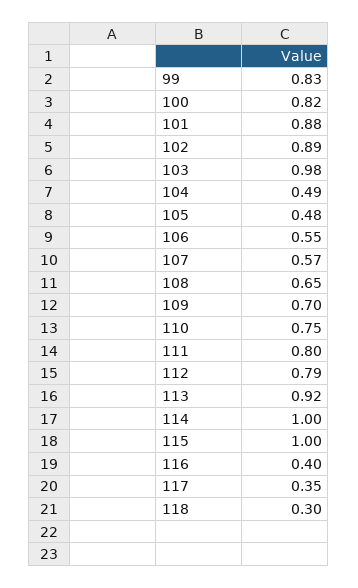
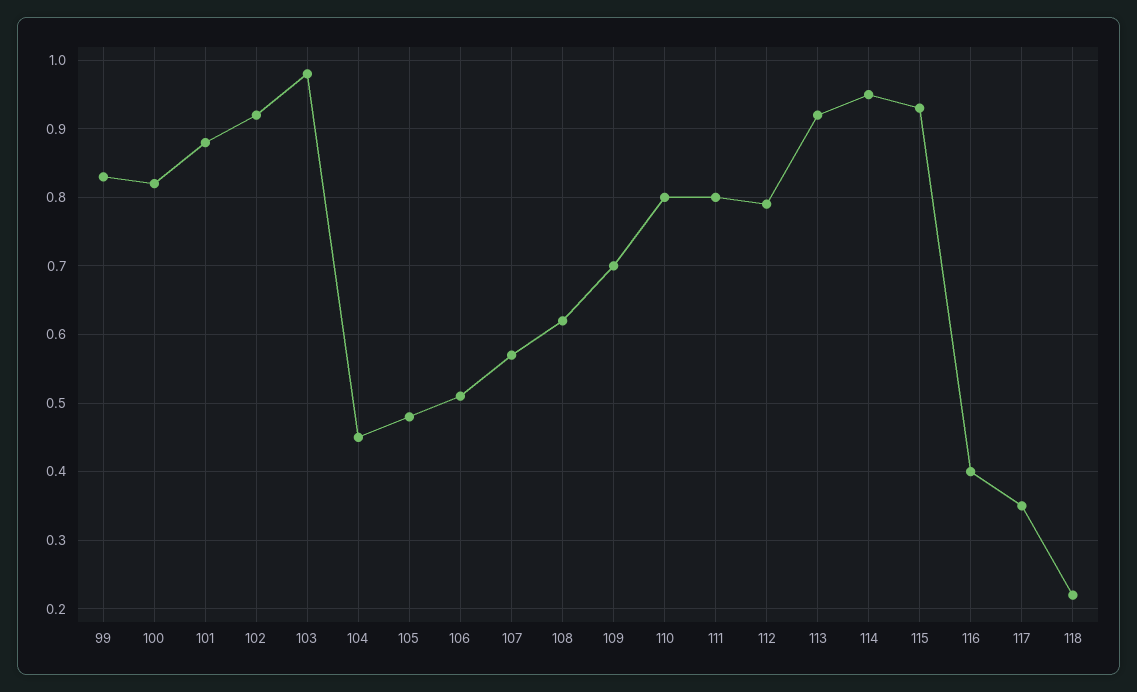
  {
    "99": 0.83,
    "100": 0.82,
    "101": 0.88,
-   "102": 0.89,
+   "102": 0.92,
    "103": 0.98,
-   "104": 0.49,
+   "104": 0.45,
    "105": 0.48,
-   "106": 0.55,
+   "106": 0.51,
    "107": 0.57,
-   "108": 0.65,
+   "108": 0.62,
    "109": 0.7,
-   "110": 0.75,
+   "110": 0.8,
    "111": 0.8,
    "112": 0.79,
    "113": 0.92,
-   "114": 1,
+   "114": 0.95,
-   "115": 1,
+   "115": 0.93,
    "116": 0.4,
    "117": 0.35,
-   "118": 0.3
+   "118": 0.22
  }

